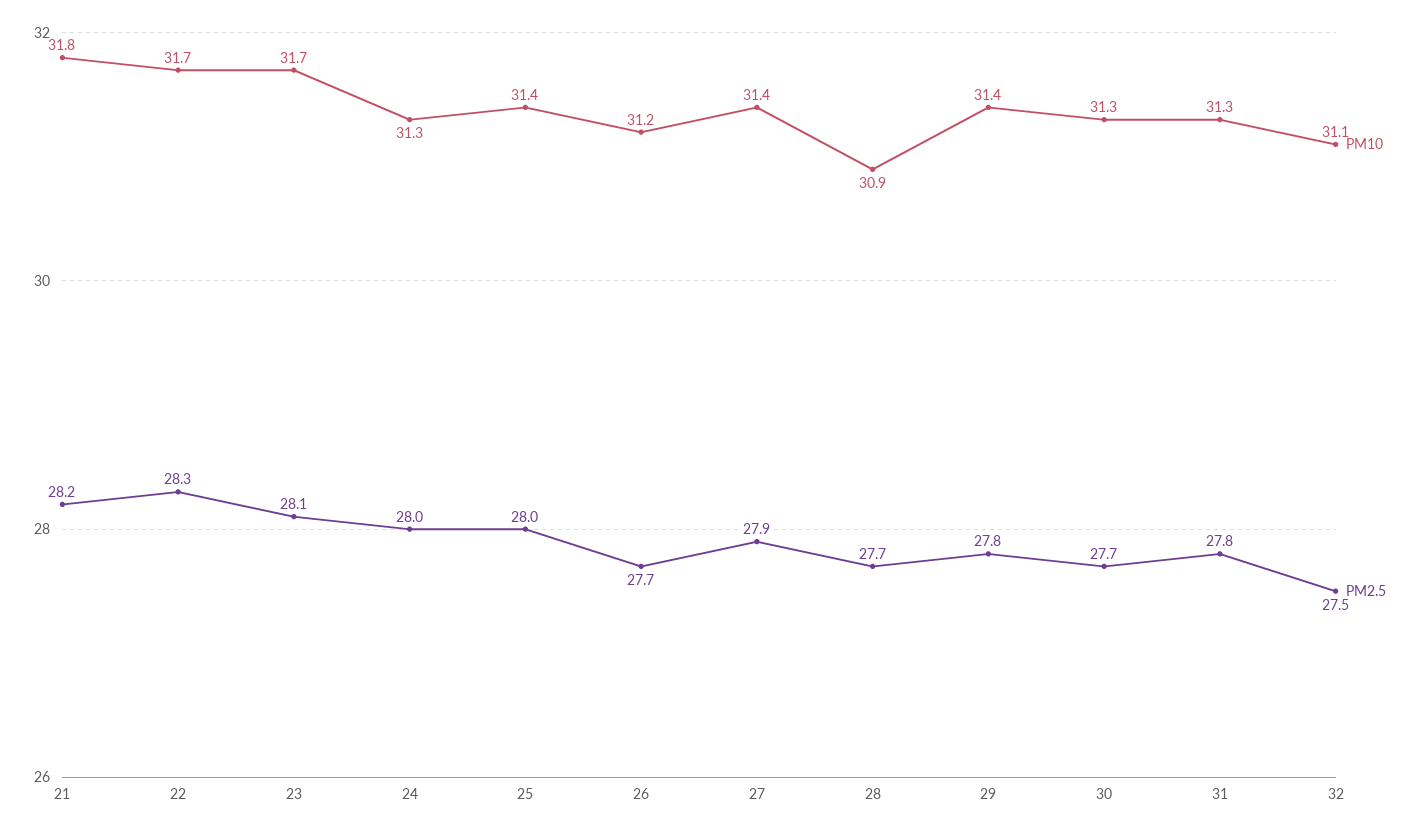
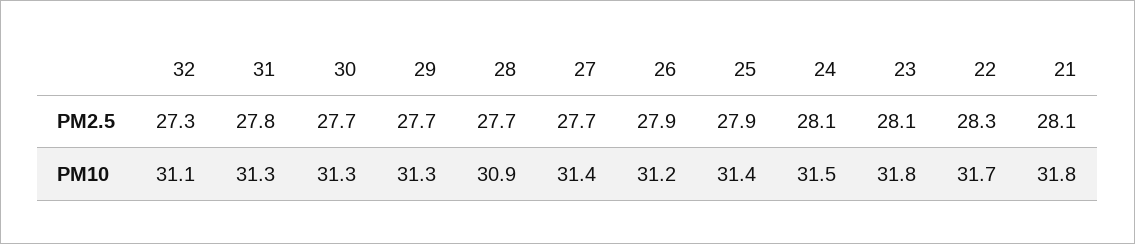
  {
    "PM10": {
      "21": 31.8,
      "22": 31.7,
-     "23": 31.7,
+     "23": 31.8,
-     "24": 31.3,
+     "24": 31.5,
      "25": 31.4,
      "26": 31.2,
      "27": 31.4,
      "28": 30.9,
-     "29": 31.4,
+     "29": 31.3,
      "30": 31.3,
      "31": 31.3,
      "32": 31.1
    },
    "PM2.5": {
-     "21": 28.2,
+     "21": 28.1,
      "22": 28.3,
      "23": 28.1,
-     "24": 28,
+     "24": 28.1,
-     "25": 28,
+     "25": 27.9,
-     "26": 27.7,
+     "26": 27.9,
-     "27": 27.9,
+     "27": 27.7,
      "28": 27.7,
-     "29": 27.8,
+     "29": 27.7,
      "30": 27.7,
      "31": 27.8,
-     "32": 27.5
+     "32": 27.3
    }
  }

